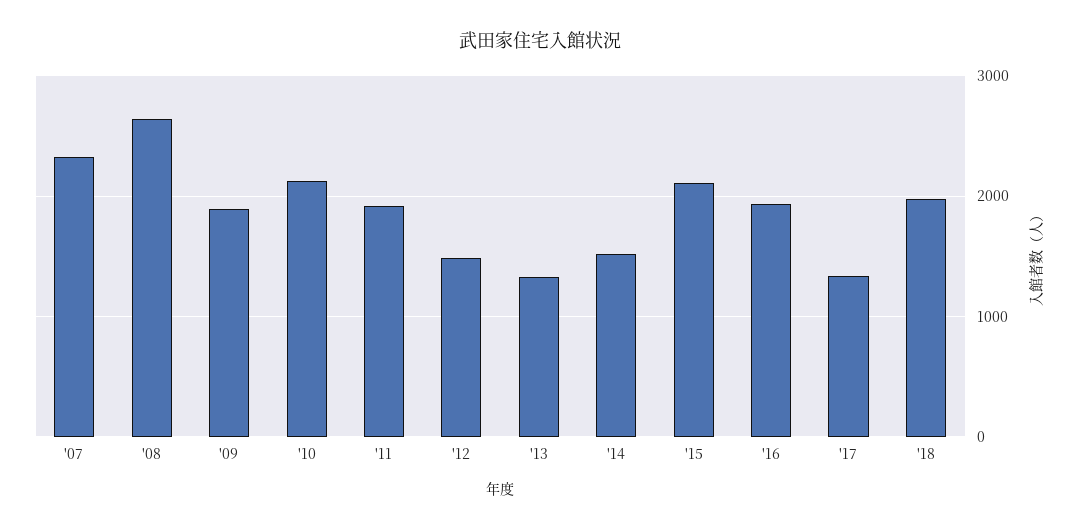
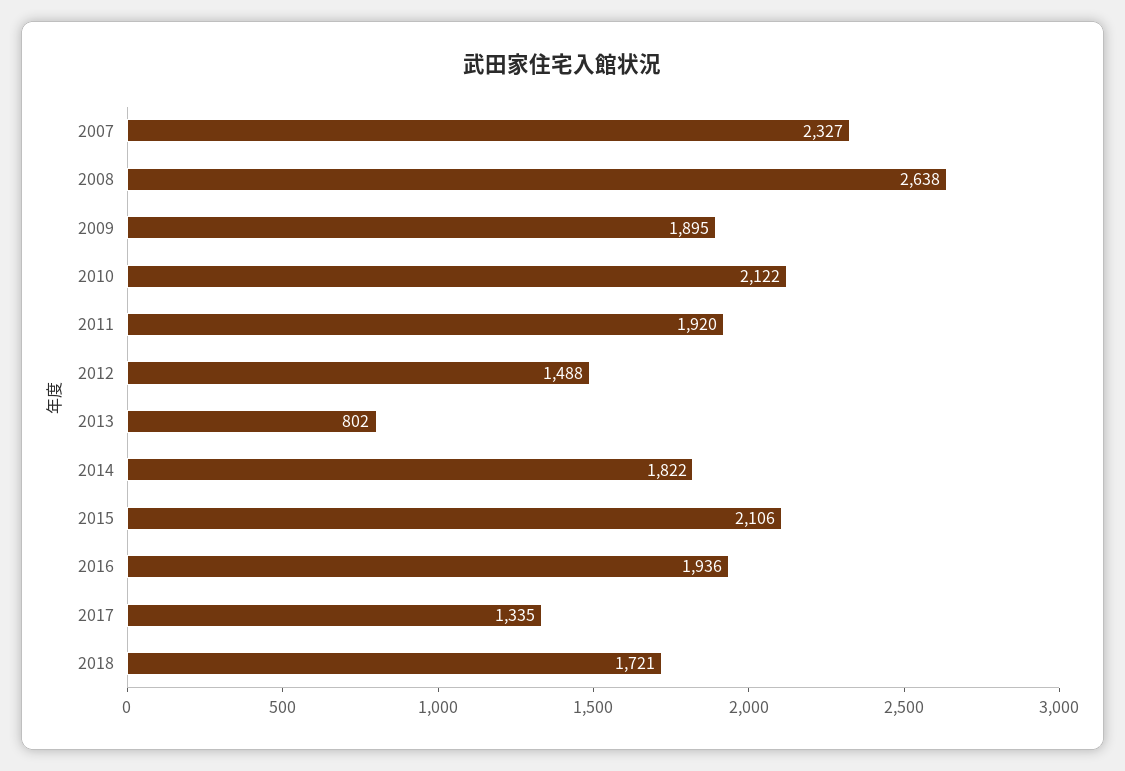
  {
    "'07": 2327,
    "'08": 2638,
    "'09": 1895,
    "'10": 2122,
    "'11": 1920,
    "'12": 1488,
-   "'13": 1300,
+   "'13": 802,
-   "'14": 1500,
+   "'14": 1822,
    "'15": 2106,
    "'16": 1936,
    "'17": 1335,
-   "'18": 2000
+   "'18": 1721
  }

